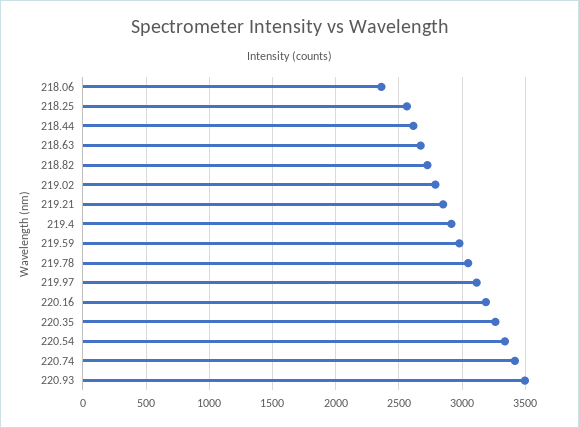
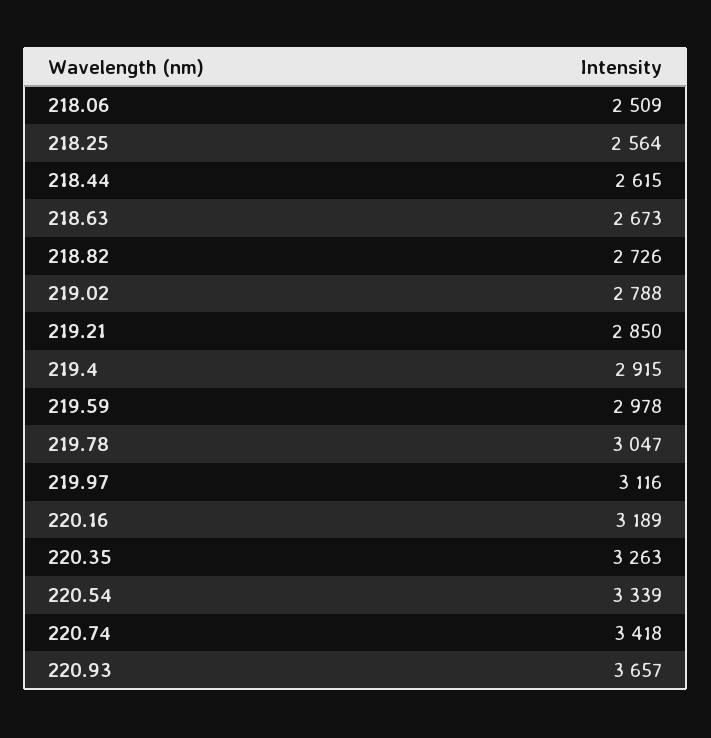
  {
-   "218.06": 2350,
+   "218.06": 2509,
    "218.25": 2564,
    "218.44": 2615,
    "218.63": 2673,
    "218.82": 2726,
    "219.02": 2788,
    "219.21": 2850,
    "219.4": 2915,
    "219.59": 2978,
    "219.78": 3047,
    "219.97": 3116,
    "220.16": 3189,
    "220.35": 3263,
    "220.54": 3339,
    "220.74": 3418,
-   "220.93": 3500
+   "220.93": 3657
  }

